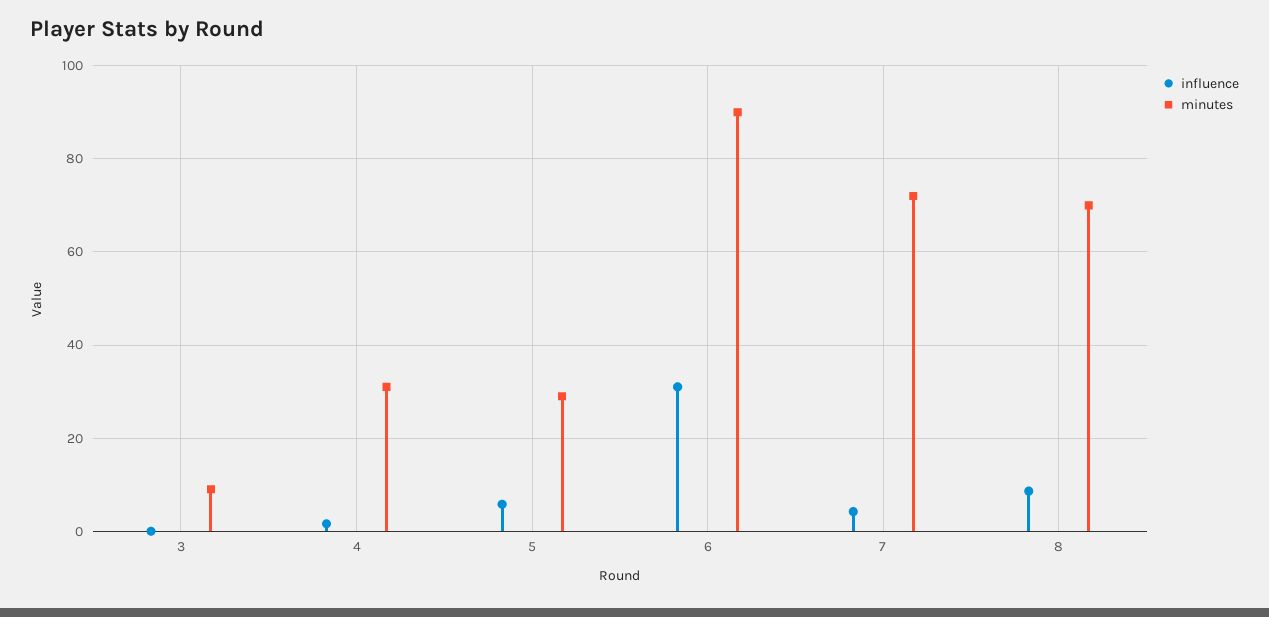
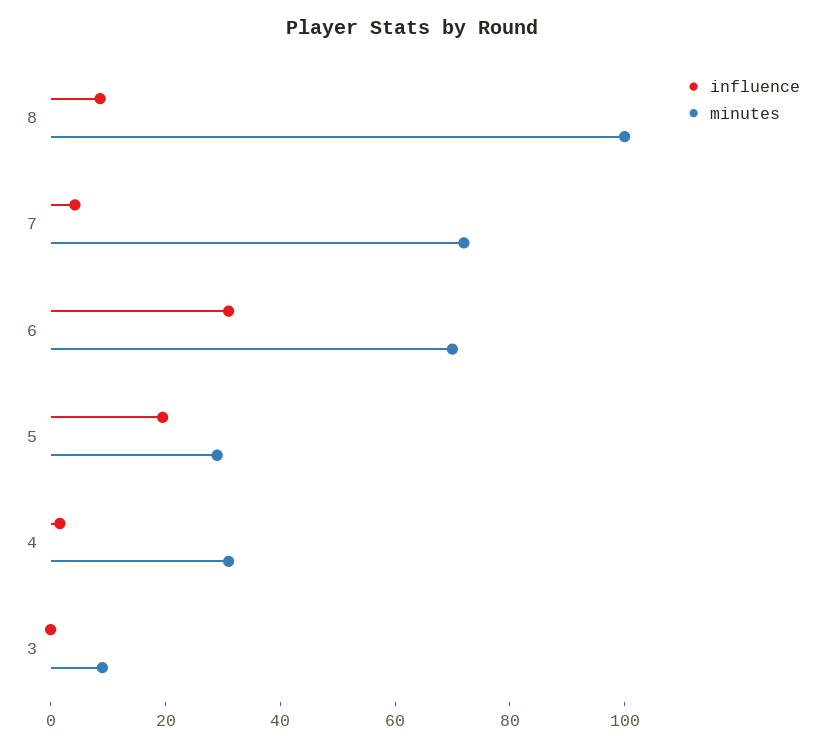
  {
    "influence": {
      "3": 0,
      "4": 2,
-     "5": 6,
+     "5": 20,
      "6": 32,
      "7": 4,
      "8": 8
    },
    "minutes": {
      "3": 10,
      "4": 32,
      "5": 30,
-     "6": 90,
+     "6": 70,
      "7": 72,
-     "8": 70
+     "8": 100
    }
  }

